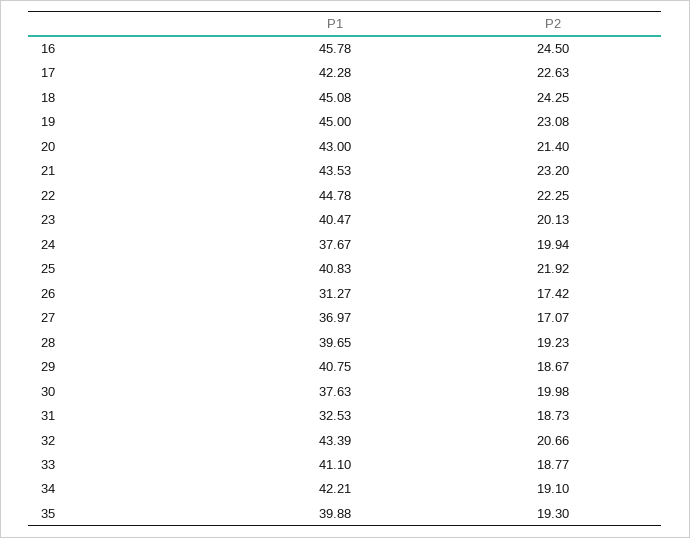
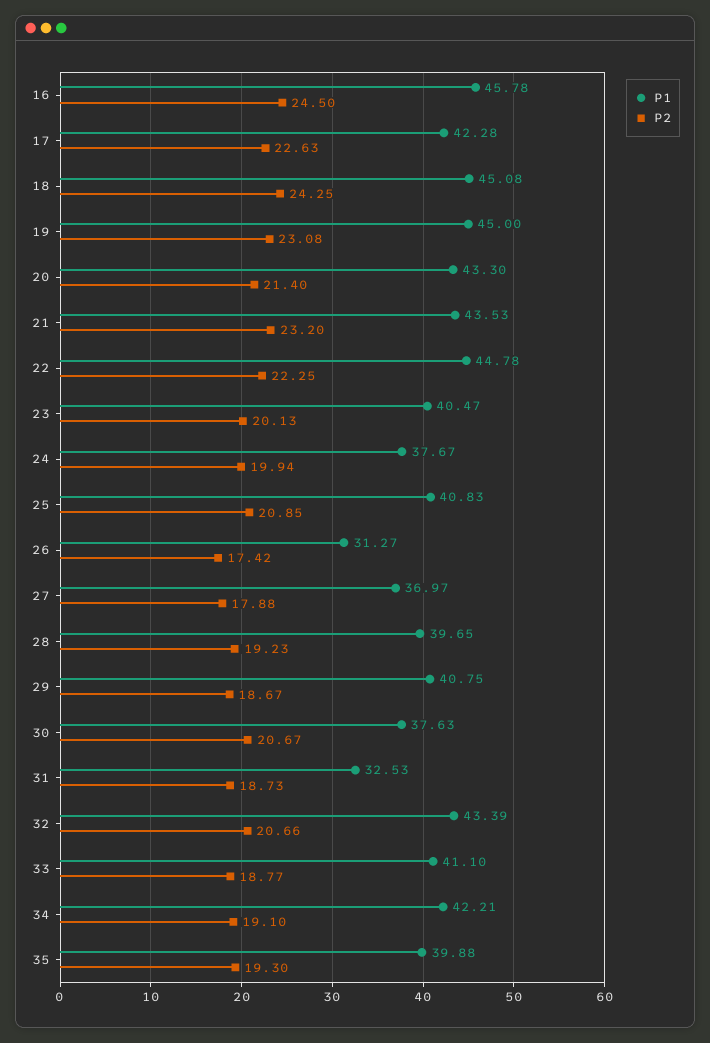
  {
    "P1": {
      "16": 45.78,
      "17": 42.28,
      "18": 45.08,
      "19": 45,
-     "20": 43,
+     "20": 43.3,
      "21": 43.53,
      "22": 44.78,
      "23": 40.47,
      "24": 37.67,
      "25": 40.83,
      "26": 31.27,
      "27": 36.97,
      "28": 39.65,
      "29": 40.75,
      "30": 37.63,
      "31": 32.53,
      "32": 43.39,
      "33": 41.1,
      "34": 42.21,
      "35": 39.88
    },
    "P2": {
      "16": 24.5,
      "17": 22.63,
      "18": 24.25,
      "19": 23.08,
      "20": 21.4,
      "21": 23.2,
      "22": 22.25,
      "23": 20.13,
      "24": 19.94,
-     "25": 21.92,
+     "25": 20.85,
      "26": 17.42,
-     "27": 17.07,
+     "27": 17.88,
      "28": 19.23,
      "29": 18.67,
-     "30": 19.98,
+     "30": 20.67,
      "31": 18.73,
      "32": 20.66,
      "33": 18.77,
      "34": 19.1,
      "35": 19.3
    }
  }

